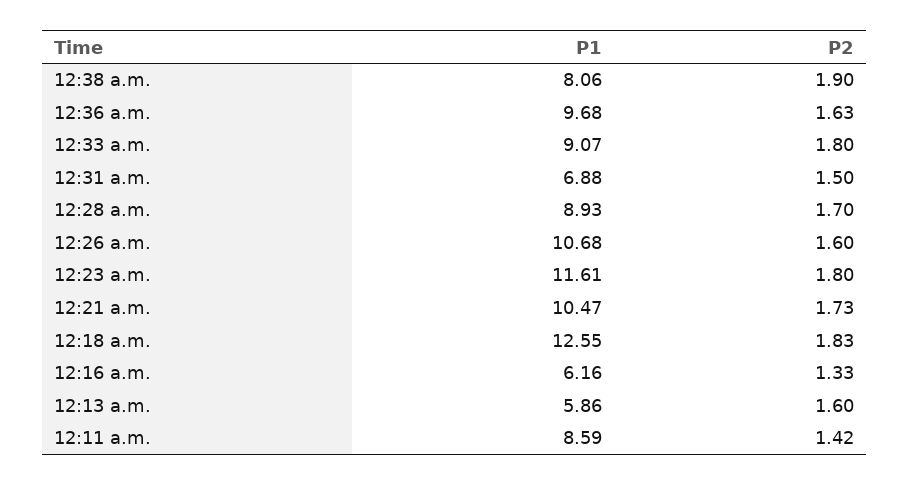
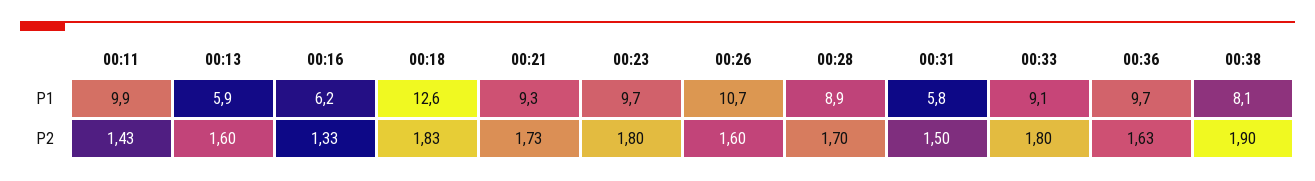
  {
    "P1": {
      "12:38 a.m.": 8.06,
      "12:36 a.m.": 9.68,
      "12:33 a.m.": 9.07,
-     "12:31 a.m.": 6.88,
+     "12:31 a.m.": 5.8,
      "12:28 a.m.": 8.93,
      "12:26 a.m.": 10.68,
-     "12:23 a.m.": 11.61,
+     "12:23 a.m.": 9.7,
-     "12:21 a.m.": 10.47,
+     "12:21 a.m.": 9.3,
      "12:18 a.m.": 12.55,
      "12:16 a.m.": 6.16,
      "12:13 a.m.": 5.86,
-     "12:11 a.m.": 8.59
+     "12:11 a.m.": 9.9
    },
    "P2": {
      "12:38 a.m.": 1.9,
      "12:36 a.m.": 1.63,
      "12:33 a.m.": 1.8,
      "12:31 a.m.": 1.5,
      "12:28 a.m.": 1.7,
      "12:26 a.m.": 1.6,
      "12:23 a.m.": 1.8,
      "12:21 a.m.": 1.73,
      "12:18 a.m.": 1.83,
      "12:16 a.m.": 1.33,
      "12:13 a.m.": 1.6,
-     "12:11 a.m.": 1.42
+     "12:11 a.m.": 1.43
    }
  }

